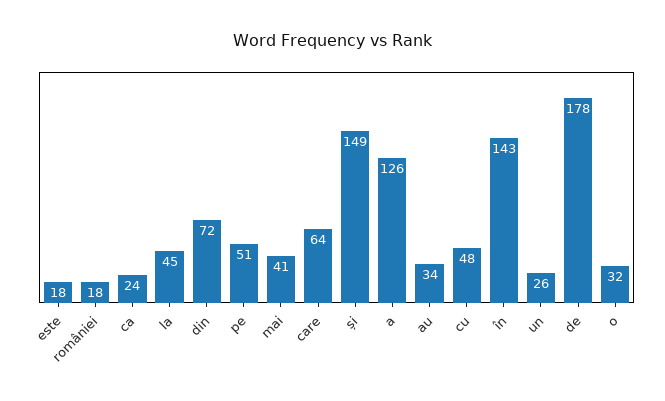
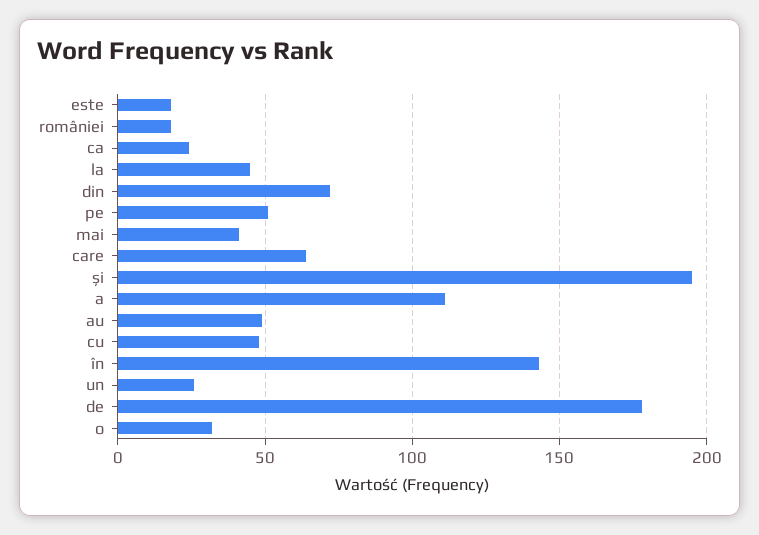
  {
    "este": 18,
    "româniei": 18,
    "ca": 24,
    "la": 45,
    "din": 72,
    "pe": 51,
    "mai": 41,
    "care": 64,
-   "și": 149,
+   "și": 195,
-   "a": 126,
+   "a": 110,
-   "au": 34,
+   "au": 50,
    "cu": 48,
    "în": 143,
    "un": 26,
    "de": 178,
    "o": 32
  }

